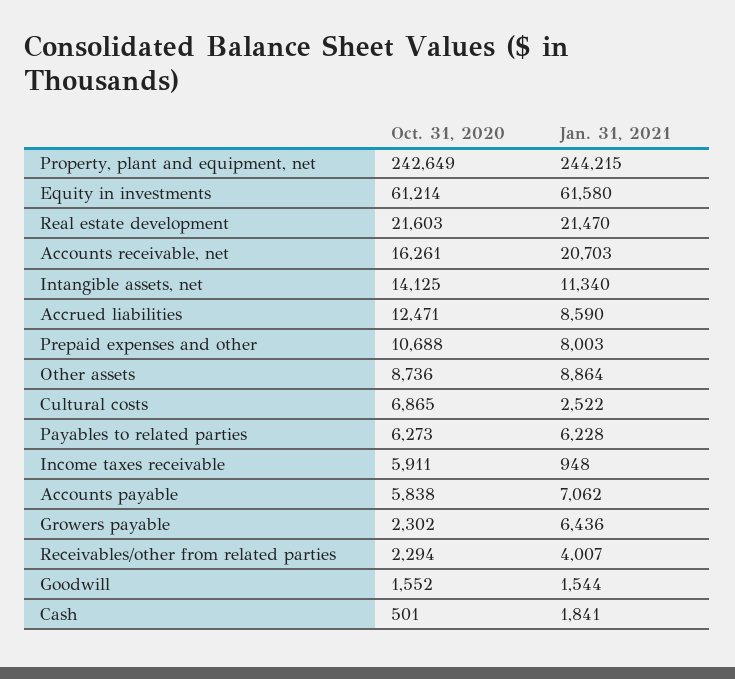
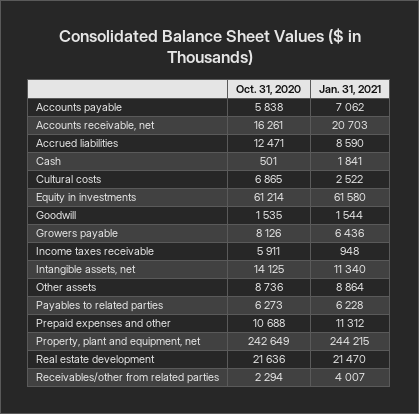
  {
    "Oct. 31, 2020": {
      "Property, plant and equipment, net": 242649,
      "Equity in investments": 61214,
-     "Real estate development": 21603,
+     "Real estate development": 21636,
      "Accounts receivable, net": 16261,
      "Intangible assets, net": 14125,
      "Accrued liabilities": 12471,
      "Prepaid expenses and other": 10688,
      "Other assets": 8736,
      "Cultural costs": 6865,
      "Payables to related parties": 6273,
      "Income taxes receivable": 5911,
      "Accounts payable": 5838,
-     "Growers payable": 2302,
+     "Growers payable": 8126,
      "Receivables/other from related parties": 2294,
-     "Goodwill": 1552,
+     "Goodwill": 1535,
      "Cash": 501
    },
    "Jan. 31, 2021": {
      "Property, plant and equipment, net": 244215,
      "Equity in investments": 61580,
      "Real estate development": 21470,
      "Accounts receivable, net": 20703,
      "Intangible assets, net": 11340,
      "Accrued liabilities": 8590,
-     "Prepaid expenses and other": 8003,
+     "Prepaid expenses and other": 11312,
      "Other assets": 8864,
      "Cultural costs": 2522,
      "Payables to related parties": 6228,
      "Income taxes receivable": 948,
      "Accounts payable": 7062,
      "Growers payable": 6436,
      "Receivables/other from related parties": 4007,
      "Goodwill": 1544,
      "Cash": 1841
    }
  }

